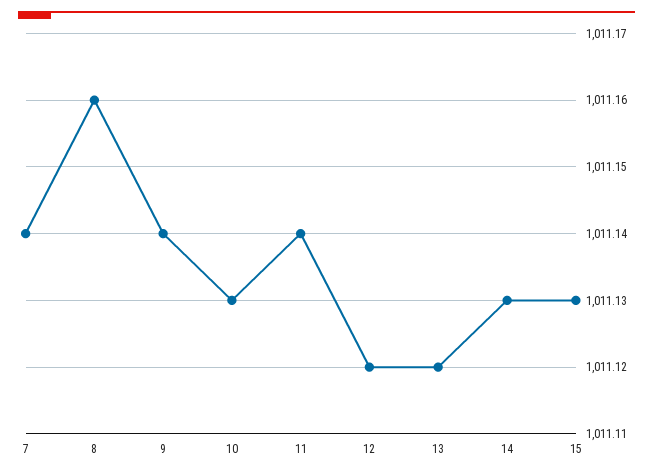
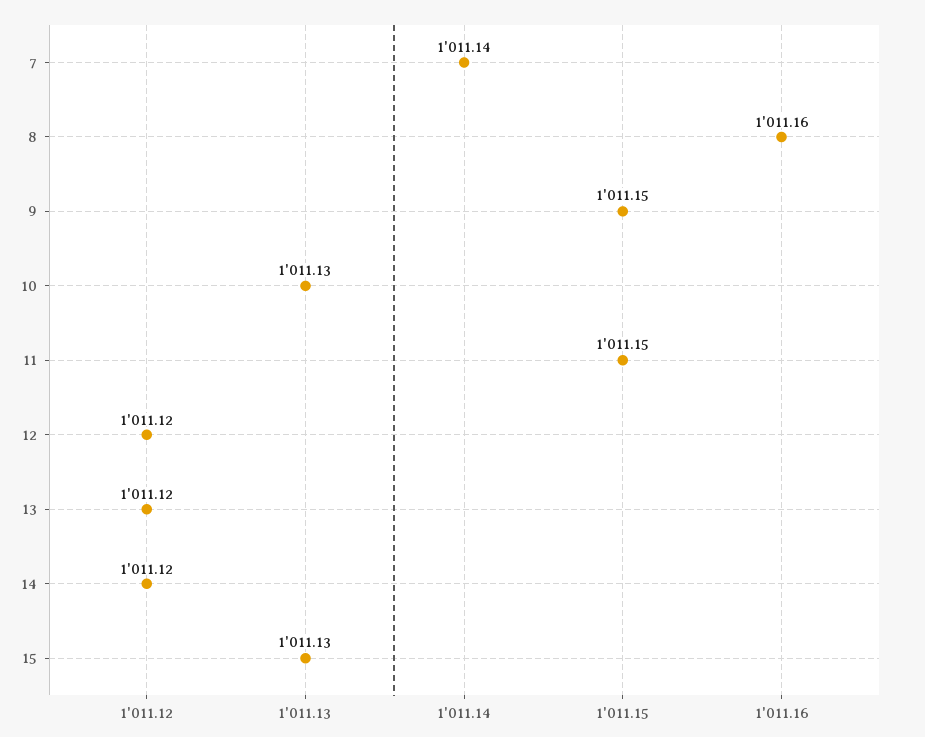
  {
    "7": 1011.14,
    "8": 1011.16,
-   "9": 1011.14,
+   "9": 1011.15,
    "10": 1011.13,
-   "11": 1011.14,
+   "11": 1011.15,
    "12": 1011.12,
    "13": 1011.12,
-   "14": 1011.13,
+   "14": 1011.12,
    "15": 1011.13
  }

